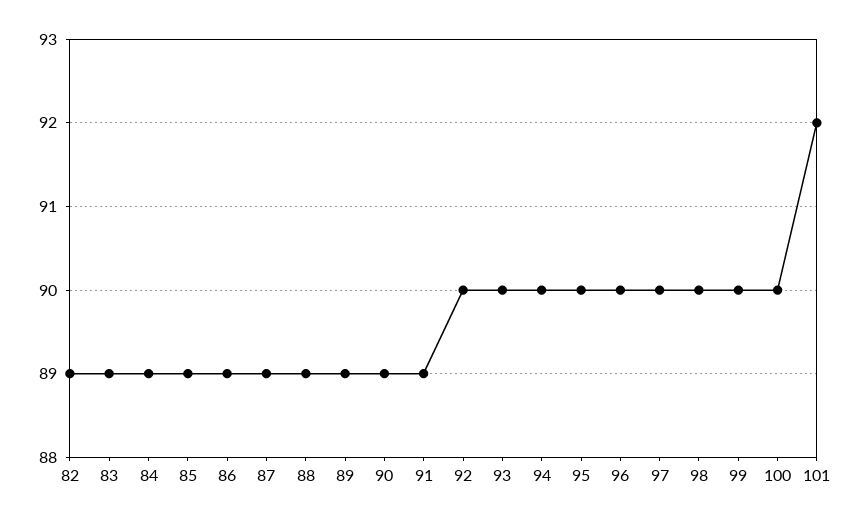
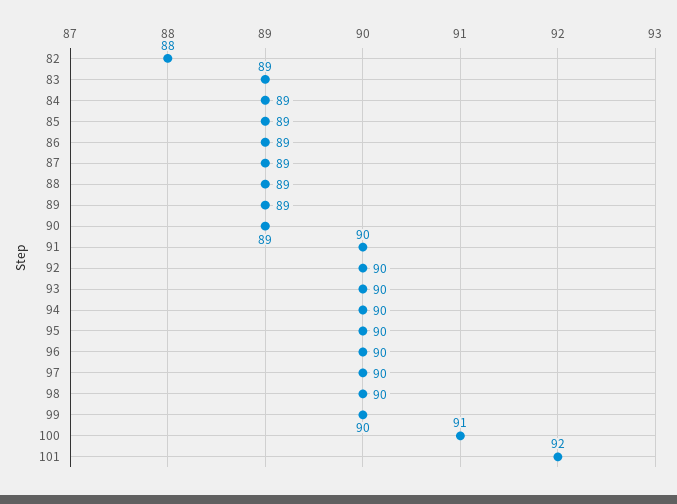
  {
-   "82": 89,
+   "82": 88,
    "83": 89,
    "84": 89,
    "85": 89,
    "86": 89,
    "87": 89,
    "88": 89,
    "89": 89,
    "90": 89,
-   "91": 89,
+   "91": 90,
    "92": 90,
    "93": 90,
    "94": 90,
    "95": 90,
    "96": 90,
    "97": 90,
    "98": 90,
    "99": 90,
-   "100": 90,
+   "100": 91,
    "101": 92
  }

